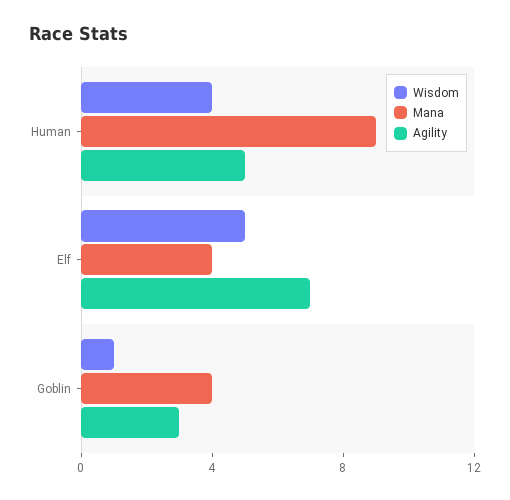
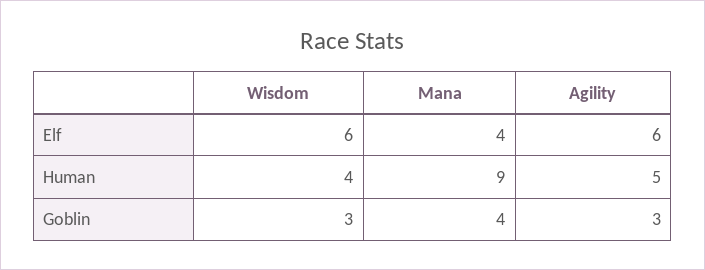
  {
    "Wisdom": {
      "Human": 4,
-     "Elf": 5,
+     "Elf": 6,
-     "Goblin": 1
+     "Goblin": 3
    },
    "Mana": {
      "Human": 9,
      "Elf": 4,
      "Goblin": 4
    },
    "Agility": {
      "Human": 5,
-     "Elf": 7,
+     "Elf": 6,
      "Goblin": 3
    }
  }

